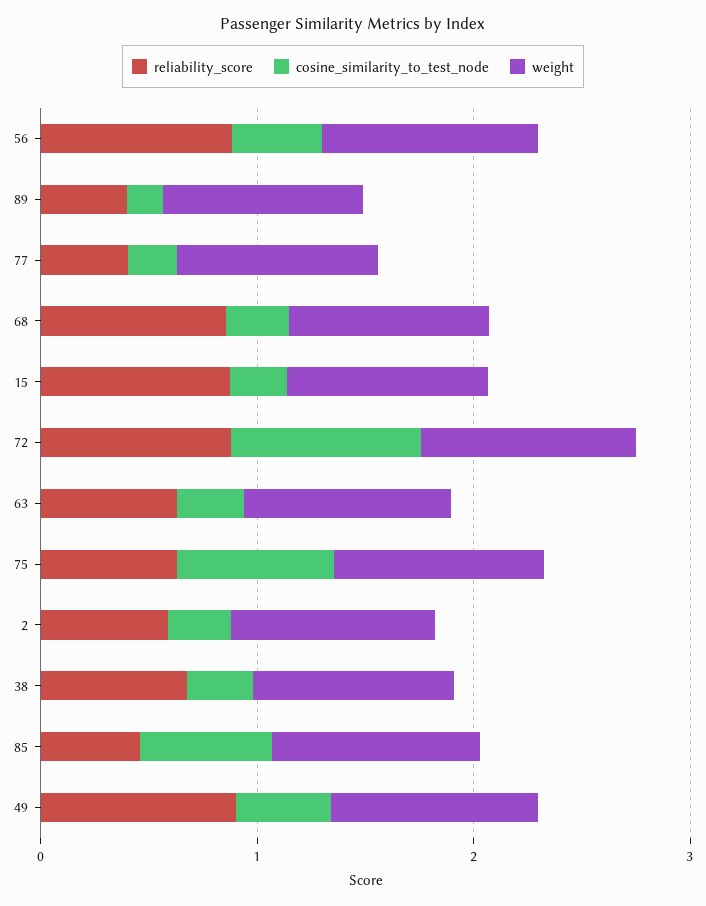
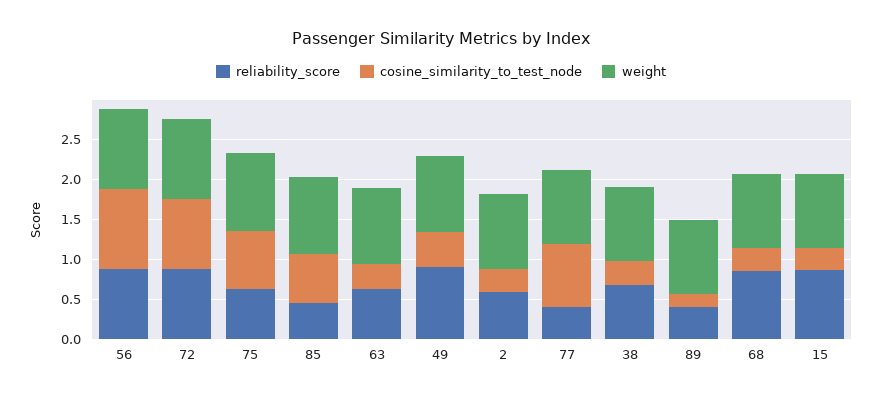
  {
    "reliability_score": {
      "56": 0.9,
      "89": 0.4,
      "77": 0.4,
      "68": 0.9,
      "15": 0.9,
      "72": 0.9,
      "63": 0.6,
      "75": 0.6,
      "2": 0.6,
      "38": 0.7,
      "85": 0.5,
      "49": 0.9
    },
    "cosine_similarity_to_test_node": {
-     "56": 0.4,
+     "56": 1,
      "89": 0.2,
-     "77": 0.2,
+     "77": 0.8,
      "68": 0.3,
      "15": 0.3,
      "72": 0.9,
      "63": 0.3,
      "75": 0.7,
      "2": 0.3,
      "38": 0.3,
      "85": 0.6,
      "49": 0.4
    },
    "weight": {
      "56": 1,
      "89": 0.9,
      "77": 0.9,
      "68": 0.9,
      "15": 0.9,
      "72": 1,
      "63": 1,
      "75": 1,
      "2": 0.9,
      "38": 0.9,
      "85": 1,
      "49": 1
    }
  }

